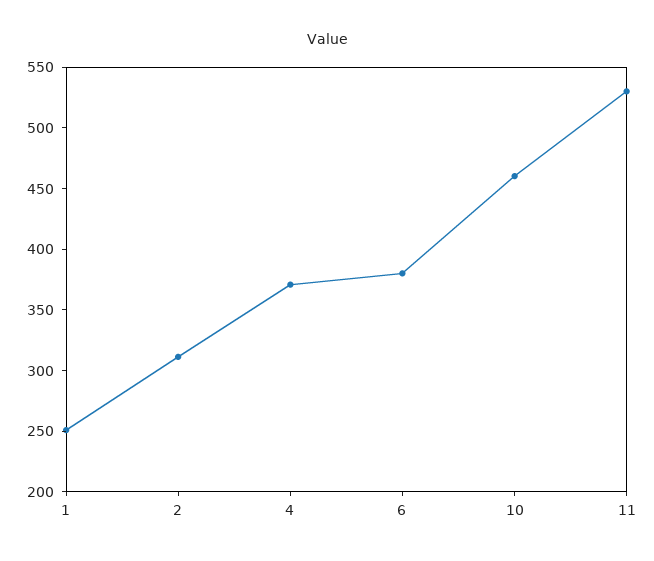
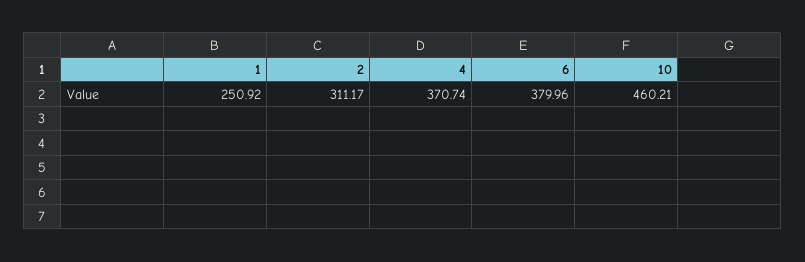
  {
    "1": 250.92,
    "2": 311.17,
    "4": 370.74,
    "6": 379.96,
-   "10": 460.21,
+   "10": 460.21
-   "11": 530
  }

